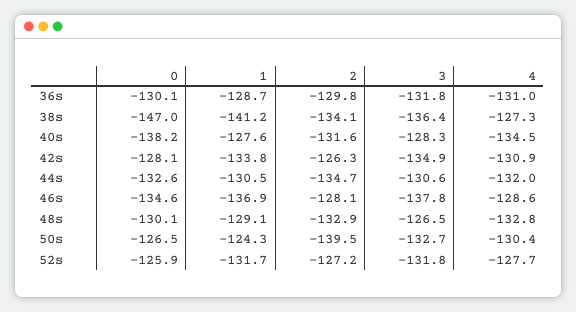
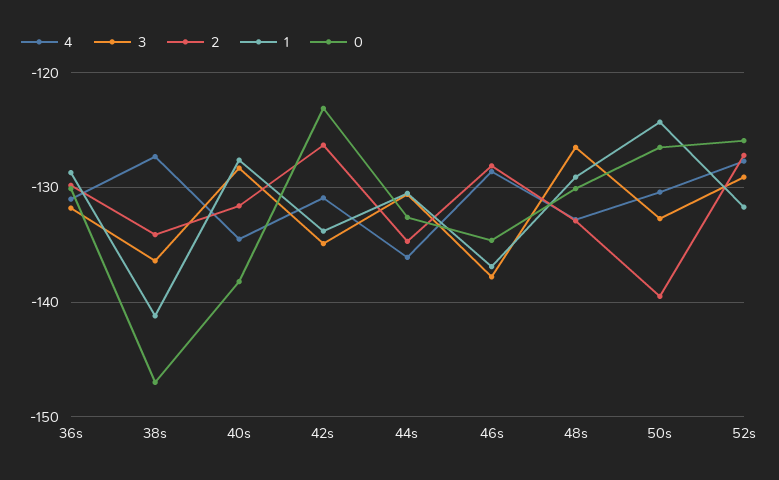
  {
    "0": {
      "36s": -130.1,
      "38s": -147,
      "40s": -138.2,
-     "42s": -128.1,
+     "42s": -123,
      "44s": -132.6,
      "46s": -134.6,
      "48s": -130.1,
      "50s": -126.5,
      "52s": -125.9
    },
    "1": {
      "36s": -128.7,
      "38s": -141.2,
      "40s": -127.6,
      "42s": -133.8,
      "44s": -130.5,
      "46s": -136.9,
      "48s": -129.1,
      "50s": -124.3,
      "52s": -131.7
    },
    "2": {
      "36s": -129.8,
      "38s": -134.1,
      "40s": -131.6,
      "42s": -126.3,
      "44s": -134.7,
      "46s": -128.1,
      "48s": -132.9,
      "50s": -139.5,
      "52s": -127.2
    },
    "3": {
      "36s": -131.8,
      "38s": -136.4,
      "40s": -128.3,
      "42s": -134.9,
      "44s": -130.6,
      "46s": -137.8,
      "48s": -126.5,
      "50s": -132.7,
-     "52s": -131.8
+     "52s": -129
    },
    "4": {
      "36s": -131,
      "38s": -127.3,
      "40s": -134.5,
      "42s": -130.9,
-     "44s": -132,
+     "44s": -136,
      "46s": -128.6,
      "48s": -132.8,
      "50s": -130.4,
      "52s": -127.7
    }
  }

